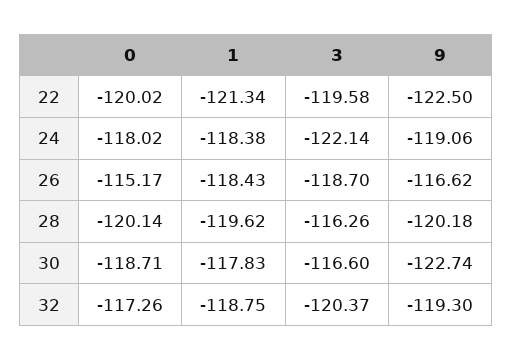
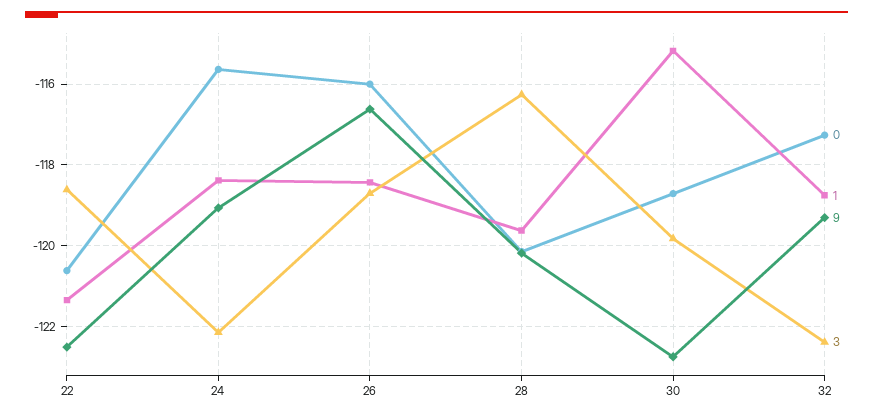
  {
    "0": {
-     "22": -120.02,
+     "22": -120.6,
-     "24": -118.02,
+     "24": -115.6,
-     "26": -115.17,
+     "26": -116,
      "28": -120.14,
      "30": -118.71,
      "32": -117.26
    },
    "1": {
      "22": -121.34,
      "24": -118.38,
      "26": -118.43,
      "28": -119.62,
-     "30": -117.83,
+     "30": -115.2,
      "32": -118.75
    },
    "3": {
-     "22": -119.58,
+     "22": -118.6,
      "24": -122.14,
      "26": -118.7,
      "28": -116.26,
-     "30": -116.6,
+     "30": -119.8,
-     "32": -120.37
+     "32": -122.4
    },
    "9": {
      "22": -122.5,
      "24": -119.06,
      "26": -116.62,
      "28": -120.18,
      "30": -122.74,
      "32": -119.3
    }
  }

